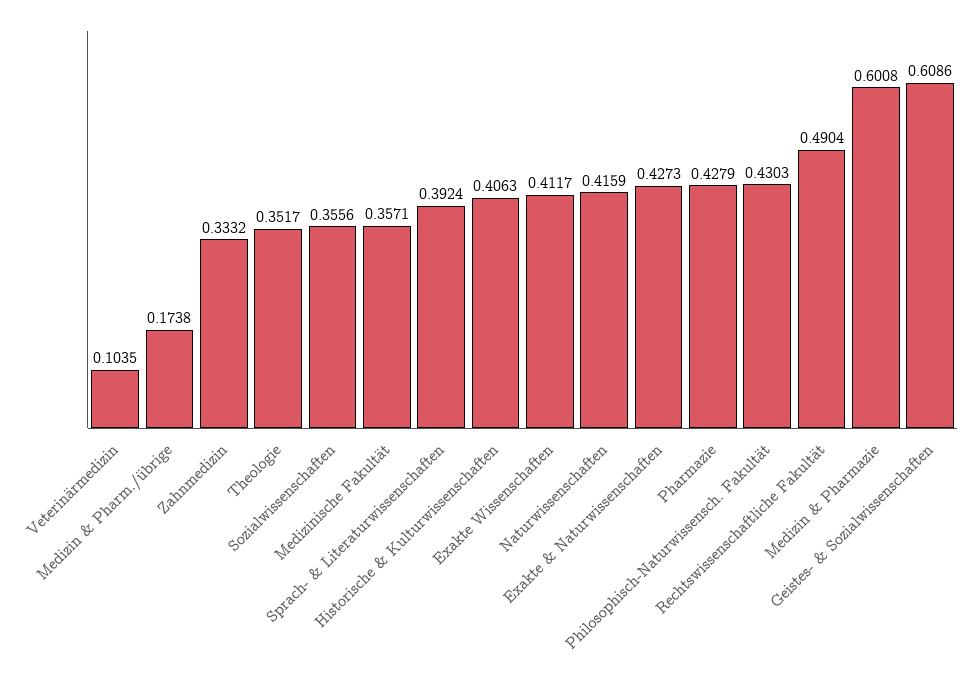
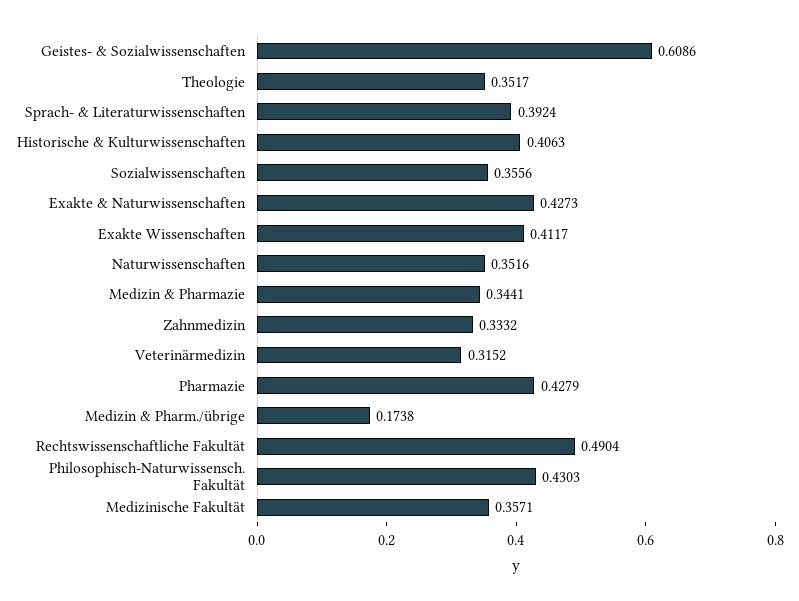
  {
-   "Veterinärmedizin": 0.1035,
+   "Veterinärmedizin": 0.3152,
    "Medizin & Pharm./übrige": 0.1738,
    "Zahnmedizin": 0.3332,
    "Theologie": 0.3517,
    "Sozialwissenschaften": 0.3556,
    "Medizinische Fakultät": 0.3571,
    "Sprach- & Literaturwissenschaften": 0.3924,
    "Historische & Kulturwissenschaften": 0.4063,
    "Exakte Wissenschaften": 0.4117,
-   "Naturwissenschaften": 0.4159,
+   "Naturwissenschaften": 0.3516,
    "Exakte & Naturwissenschaften": 0.4273,
    "Pharmazie": 0.4279,
    "Philosophisch-Naturwissensch. Fakultät": 0.4303,
    "Rechtswissenschaftliche Fakultät": 0.4904,
-   "Medizin & Pharmazie": 0.6008,
+   "Medizin & Pharmazie": 0.3441,
    "Geistes- & Sozialwissenschaften": 0.6086
  }

